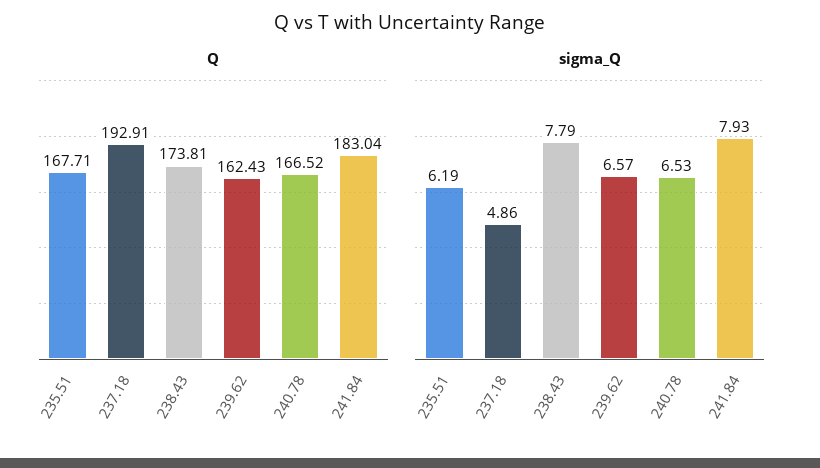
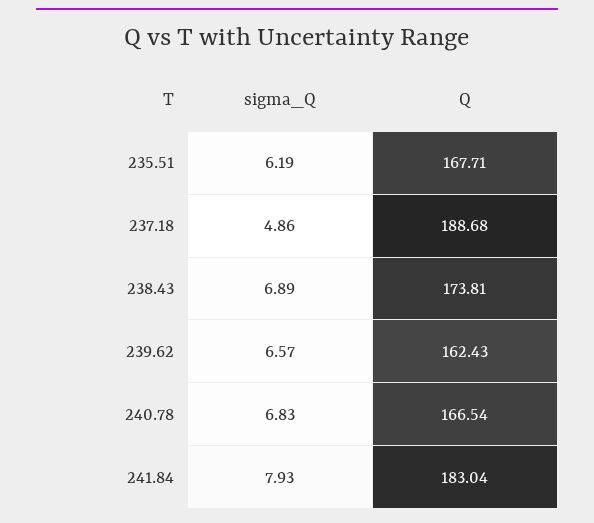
  {
    "Q": {
      "235.51": 167.71,
-     "237.18": 192.91,
+     "237.18": 188.68,
      "238.43": 173.81,
      "239.62": 162.43,
-     "240.78": 166.52,
+     "240.78": 166.54,
      "241.84": 183.04
    },
    "sigma_Q": {
      "235.51": 6.19,
      "237.18": 4.86,
-     "238.43": 7.79,
+     "238.43": 6.89,
      "239.62": 6.57,
-     "240.78": 6.53,
+     "240.78": 6.83,
      "241.84": 7.93
    }
  }

